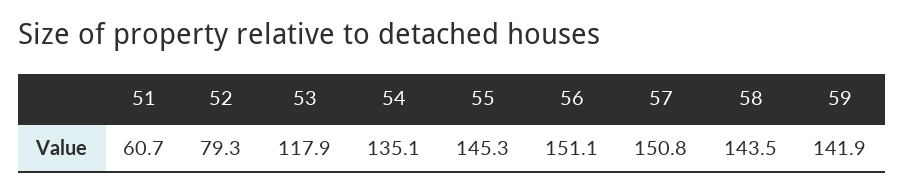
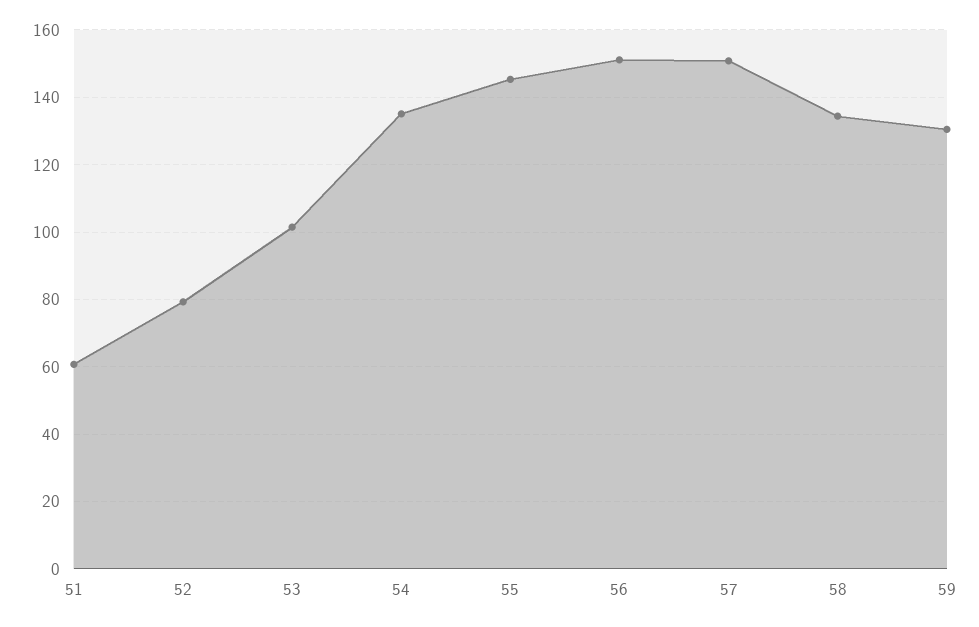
  {
    "51": 60.7,
    "52": 79.3,
-   "53": 117.9,
+   "53": 102,
    "54": 135.1,
    "55": 145.3,
    "56": 151.1,
    "57": 150.8,
-   "58": 143.5,
+   "58": 134,
-   "59": 141.9
+   "59": 130
  }

